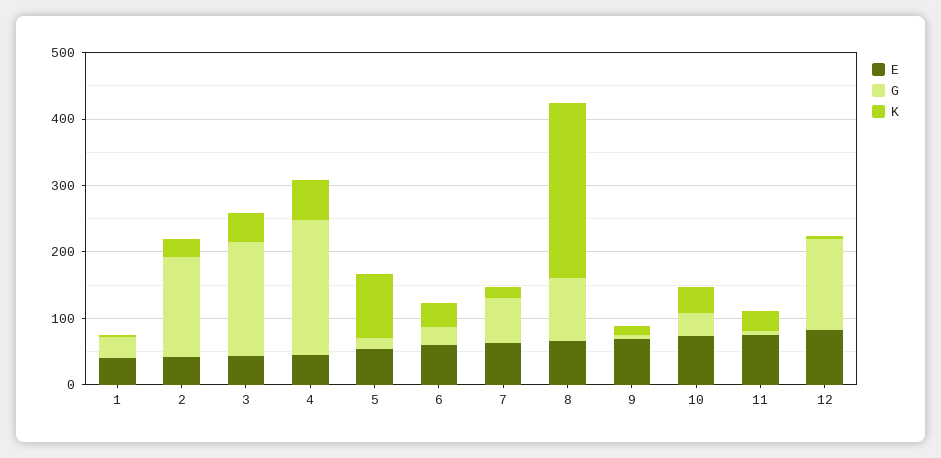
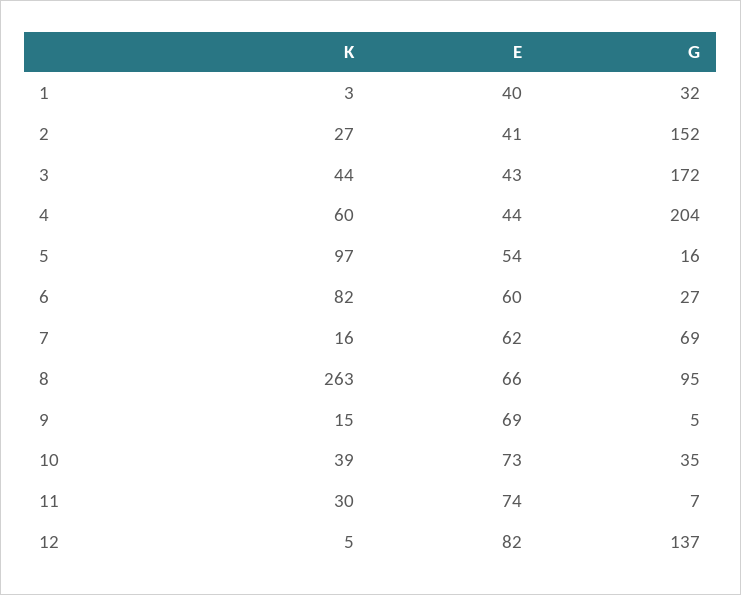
  {
    "E": {
      "1": 40,
      "2": 41,
      "3": 43,
      "4": 44,
      "5": 54,
      "6": 60,
      "7": 62,
      "8": 66,
      "9": 69,
      "10": 73,
      "11": 74,
      "12": 82
    },
    "G": {
      "1": 32,
      "2": 152,
      "3": 172,
      "4": 204,
      "5": 16,
      "6": 27,
      "7": 69,
      "8": 95,
      "9": 5,
      "10": 35,
      "11": 7,
      "12": 137
    },
    "K": {
      "1": 3,
      "2": 27,
      "3": 44,
      "4": 60,
      "5": 97,
-     "6": 40,
+     "6": 82,
      "7": 16,
      "8": 263,
      "9": 15,
      "10": 39,
      "11": 30,
      "12": 5
    }
  }

